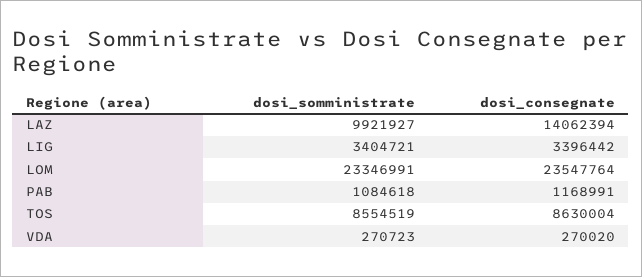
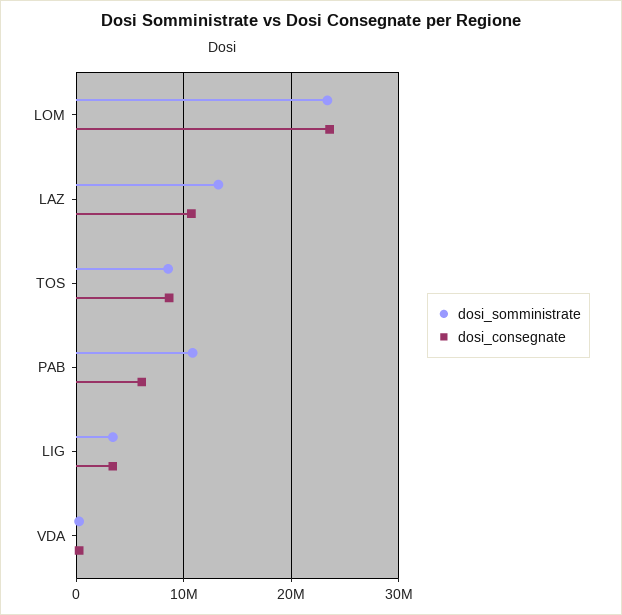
  {
    "dosi_somministrate": {
-     "LAZ": 9921927,
+     "LAZ": 13000000,
      "LIG": 3404721,
      "LOM": 23346991,
-     "PAB": 1084618,
+     "PAB": 11000000,
      "TOS": 8554519,
      "VDA": 270723
    },
    "dosi_consegnate": {
-     "LAZ": 14062394,
+     "LAZ": 11000000,
      "LIG": 3396442,
      "LOM": 23547764,
-     "PAB": 1168991,
+     "PAB": 6000000,
      "TOS": 8630004,
      "VDA": 270020
    }
  }

